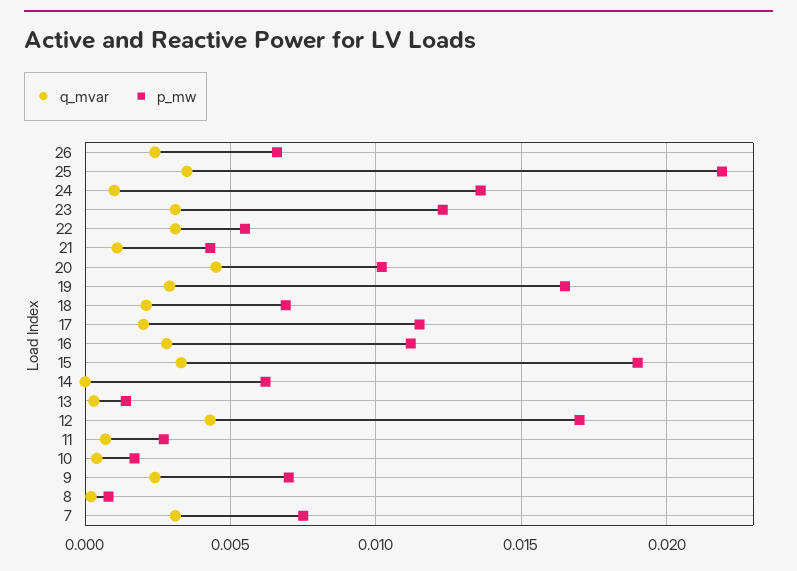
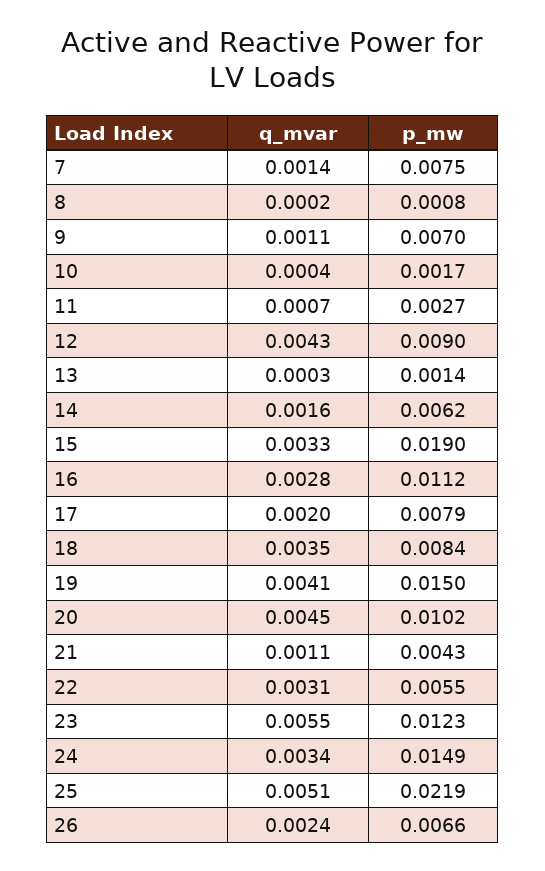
  {
    "q_mvar": {
      "26": 0.0024,
-     "25": 0.0035,
+     "25": 0.0051,
-     "24": 0.001,
+     "24": 0.0034,
-     "23": 0.003,
+     "23": 0.0055,
      "22": 0.0031,
      "21": 0.0011,
      "20": 0.0045,
-     "19": 0.003,
+     "19": 0.0041,
-     "18": 0.002,
+     "18": 0.0035,
      "17": 0.002,
      "16": 0.0028,
      "15": 0.0033,
-     "14": 0,
+     "14": 0.0016,
      "13": 0.0003,
      "12": 0.0043,
      "11": 0.0007,
      "10": 0.0004,
-     "9": 0.0025,
+     "9": 0.0011,
      "8": 0.0002,
-     "7": 0.003
+     "7": 0.0014
    },
    "p_mw": {
      "26": 0.0066,
      "25": 0.0219,
-     "24": 0.0135,
+     "24": 0.0149,
      "23": 0.0123,
      "22": 0.0055,
      "21": 0.0043,
      "20": 0.0102,
-     "19": 0.0165,
+     "19": 0.015,
-     "18": 0.007,
+     "18": 0.0084,
-     "17": 0.0115,
+     "17": 0.0079,
      "16": 0.0112,
      "15": 0.019,
      "14": 0.0062,
      "13": 0.0014,
-     "12": 0.017,
+     "12": 0.009,
      "11": 0.0027,
      "10": 0.0017,
      "9": 0.007,
      "8": 0.0008,
      "7": 0.0075
    }
  }

